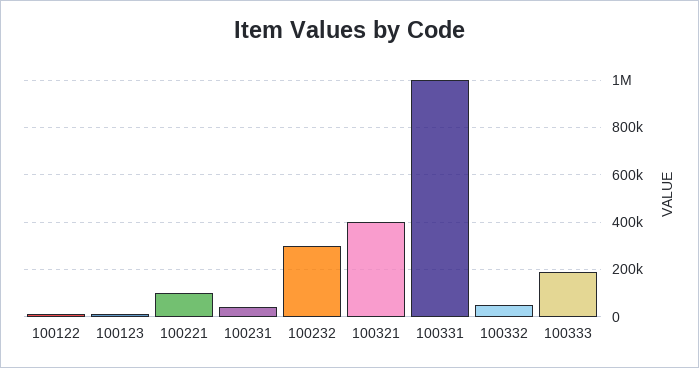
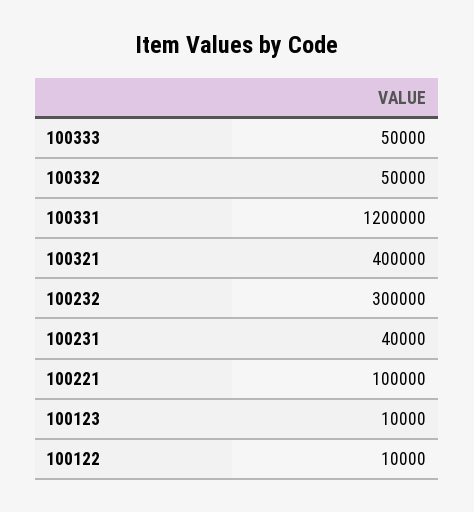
  {
    "100122": 10000,
    "100123": 10000,
    "100221": 100000,
    "100231": 40000,
    "100232": 300000,
    "100321": 400000,
-   "100331": 1000000,
+   "100331": 1200000,
    "100332": 50000,
-   "100333": 200000
+   "100333": 50000
  }

